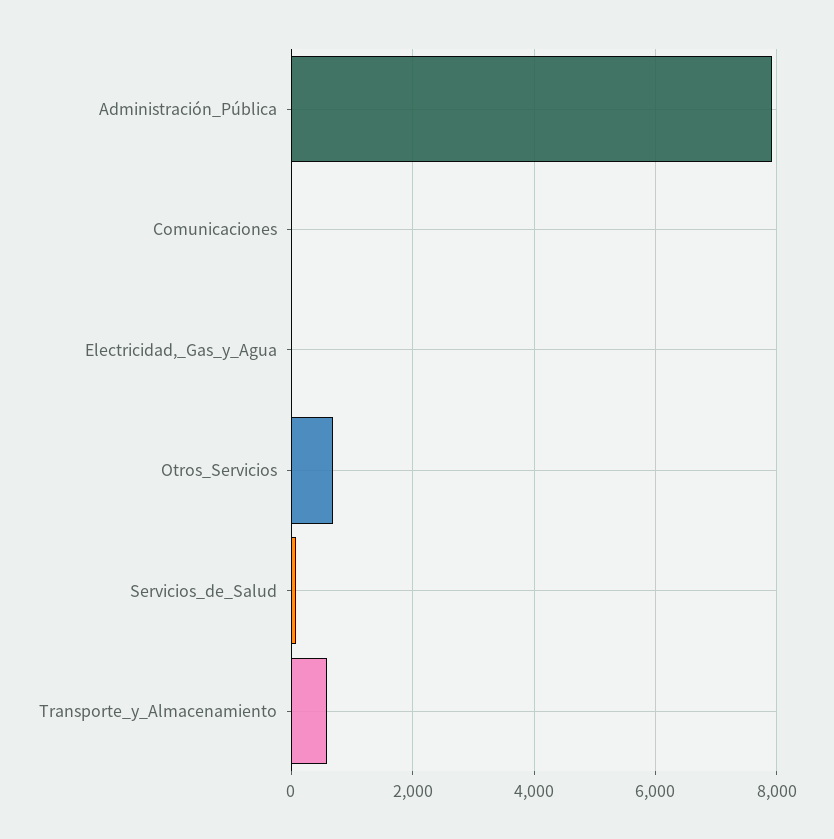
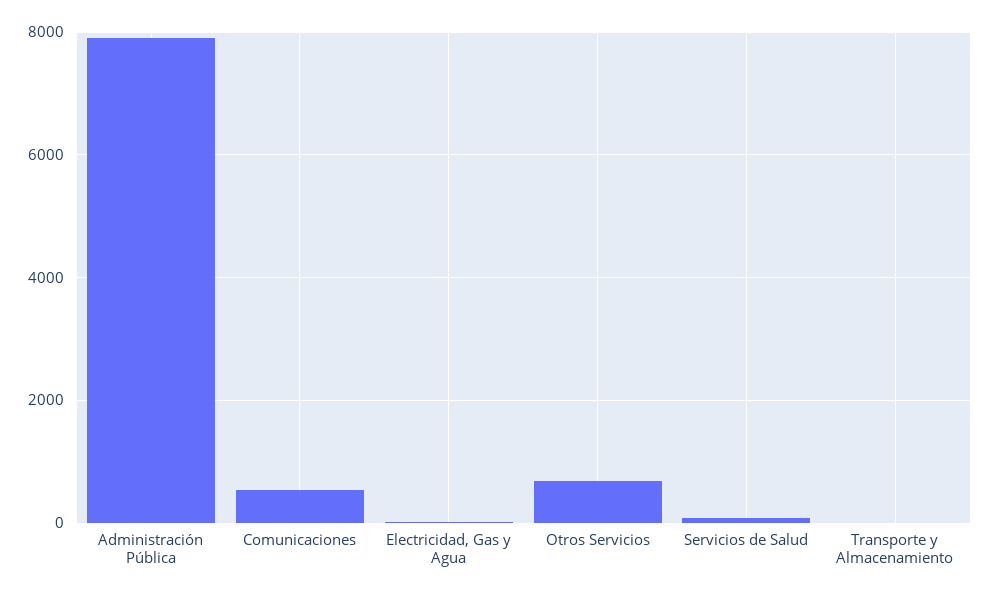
  {
    "Administración_Pública": 8000,
-   "Comunicaciones": 0,
+   "Comunicaciones": 600,
    "Electricidad,_Gas_y_Agua": 0,
    "Otros_Servicios": 600,
    "Servicios_de_Salud": 0,
-   "Transporte_y_Almacenamiento": 600
+   "Transporte_y_Almacenamiento": 0
  }

